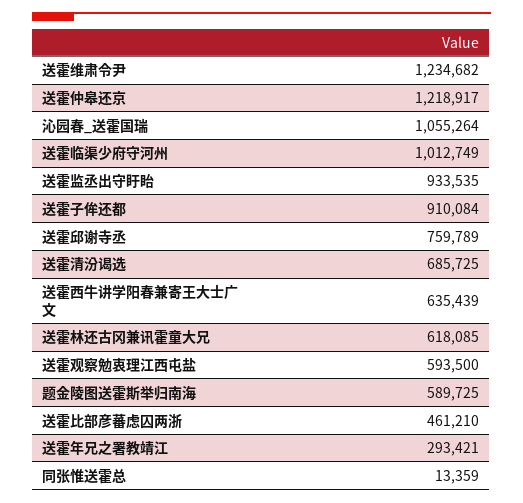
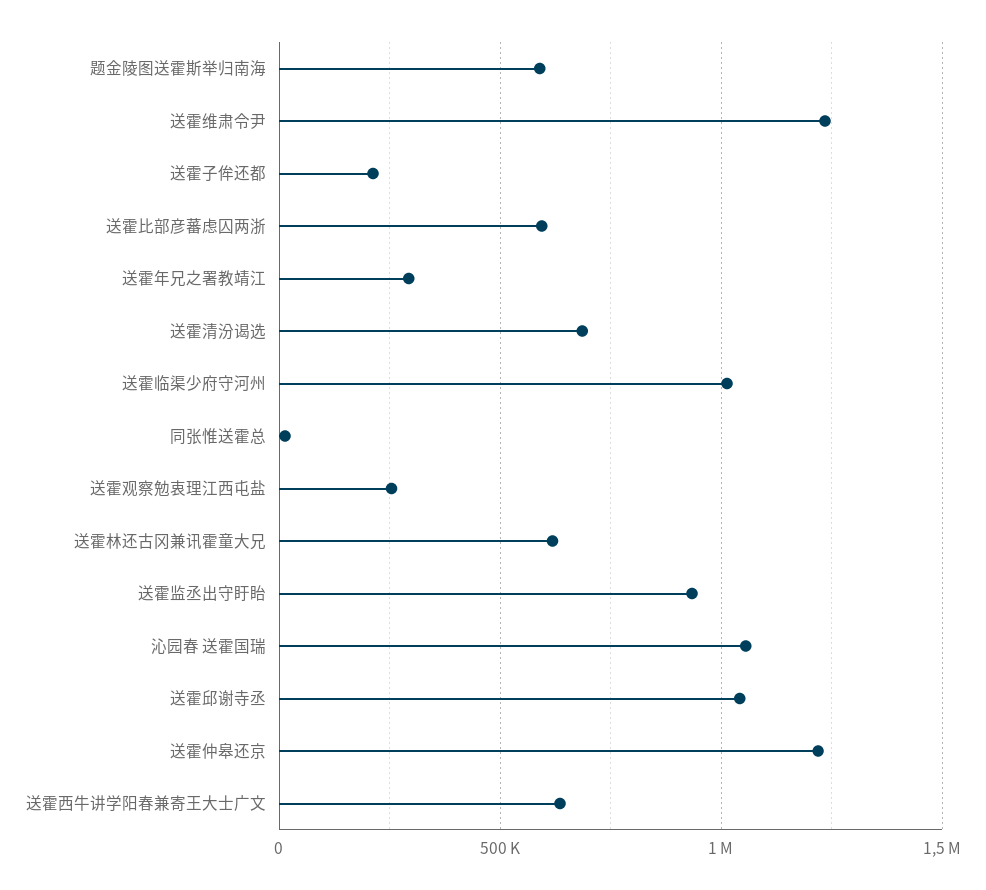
  {
    "送霍维肃令尹": 1234682,
    "送霍仲皋还京": 1218917,
    "沁园春_送霍国瑞": 1055264,
    "送霍临渠少府守河州": 1012749,
    "送霍监丞出守盱眙": 933535,
-   "送霍子侔还都": 910084,
+   "送霍子侔还都": 200000,
-   "送霍邱谢寺丞": 759789,
+   "送霍邱谢寺丞": 1050000,
    "送霍清汾谒选": 685725,
    "送霍西牛讲学阳春兼寄王大士广文": 635439,
    "送霍林还古冈兼讯霍童大兄": 618085,
-   "送霍观察勉衷理江西屯盐": 593500,
+   "送霍观察勉衷理江西屯盐": 250000,
    "题金陵图送霍斯举归南海": 589725,
-   "送霍比部彦蕃虑囚两浙": 461210,
+   "送霍比部彦蕃虑囚两浙": 600000,
    "送霍年兄之署教靖江": 293421,
    "同张惟送霍总": 13359
  }

